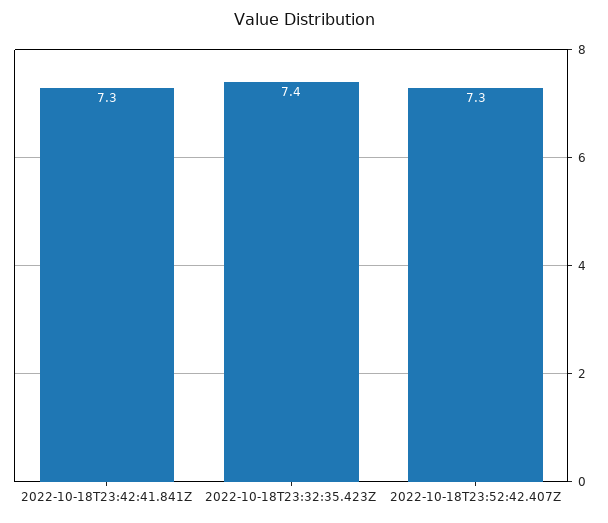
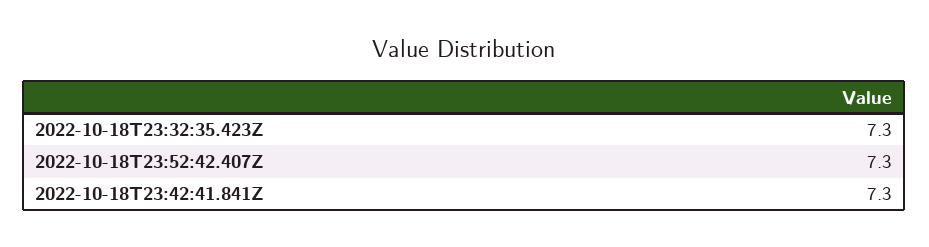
  {
    "2022-10-18T23:42:41.841Z": 7.3,
-   "2022-10-18T23:32:35.423Z": 7.4,
+   "2022-10-18T23:32:35.423Z": 7.3,
    "2022-10-18T23:52:42.407Z": 7.3
  }

